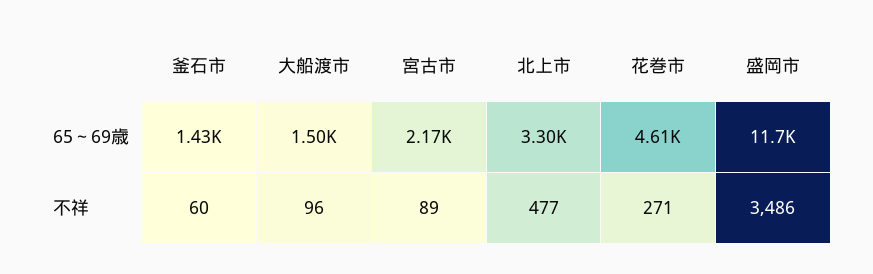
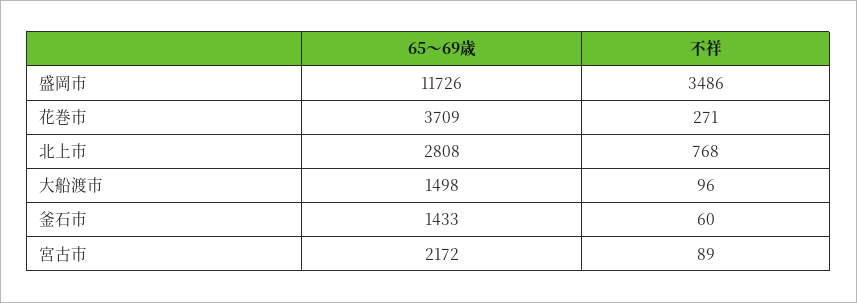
  {
    "釜石市": {
      "65～69歳": 1433,
      "不祥": 60
    },
    "大船渡市": {
      "65～69歳": 1498,
      "不祥": 96
    },
    "宮古市": {
      "65～69歳": 2172,
      "不祥": 89
    },
    "北上市": {
-     "65～69歳": 3300,
+     "65～69歳": 2808,
-     "不祥": 477
+     "不祥": 768
    },
    "花巻市": {
-     "65～69歳": 4610,
+     "65～69歳": 3709,
      "不祥": 271
    },
    "盛岡市": {
      "65～69歳": 11726,
      "不祥": 3486
    }
  }

